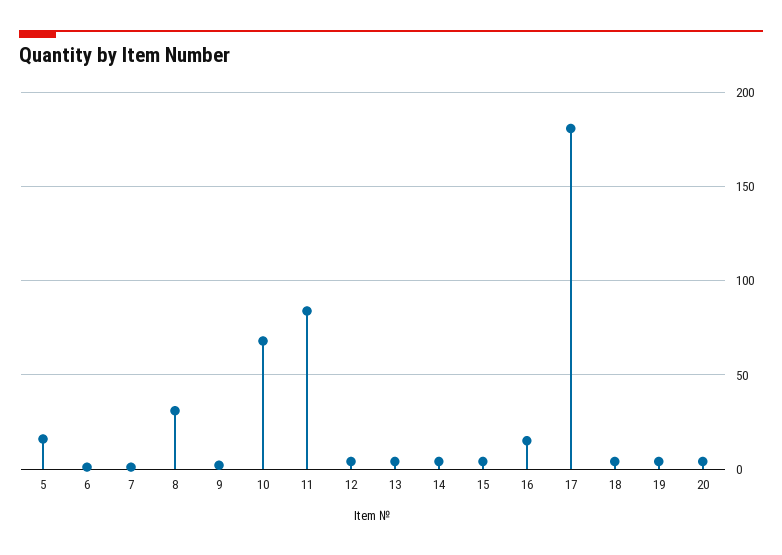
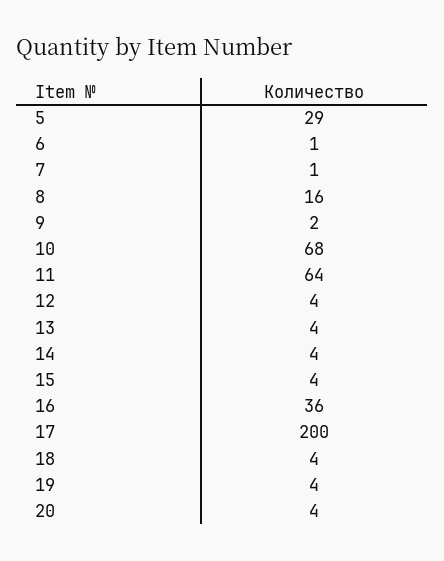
  {
-   "5": 15,
+   "5": 29,
    "6": 1,
    "7": 1,
-   "8": 30,
+   "8": 16,
    "9": 2,
    "10": 68,
-   "11": 85,
+   "11": 64,
    "12": 4,
    "13": 4,
    "14": 4,
    "15": 4,
-   "16": 15,
+   "16": 36,
-   "17": 180,
+   "17": 200,
    "18": 4,
    "19": 4,
    "20": 4
  }

